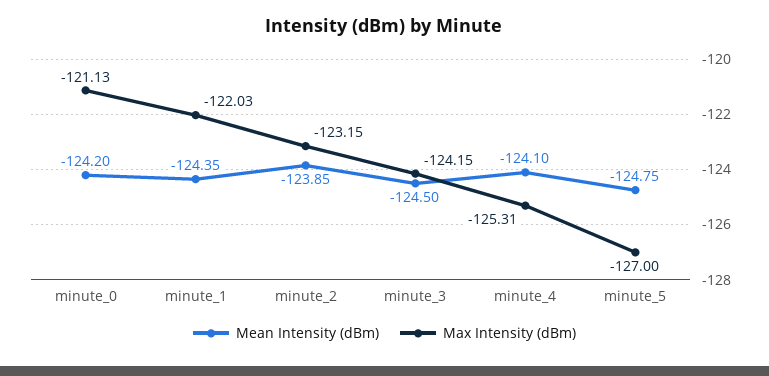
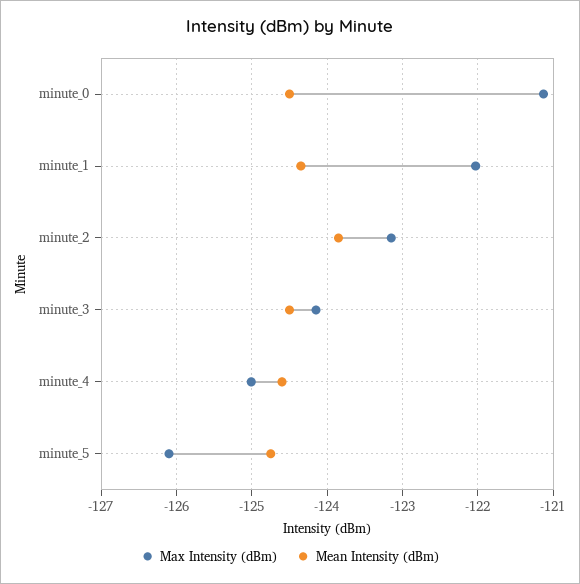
  {
    "Mean Intensity (dBm)": {
-     "minute_0": -124.2,
+     "minute_0": -124.5,
      "minute_1": -124.35,
      "minute_2": -123.85,
      "minute_3": -124.5,
-     "minute_4": -124.1,
+     "minute_4": -124.6,
      "minute_5": -124.75
    },
    "Max Intensity (dBm)": {
      "minute_0": -121.13,
      "minute_1": -122.03,
      "minute_2": -123.15,
      "minute_3": -124.15,
-     "minute_4": -125.31,
+     "minute_4": -125,
-     "minute_5": -127
+     "minute_5": -126.1
    }
  }

